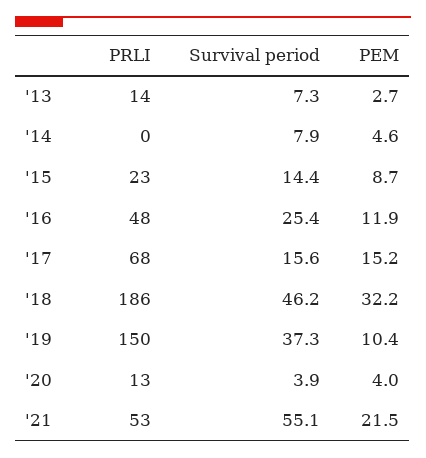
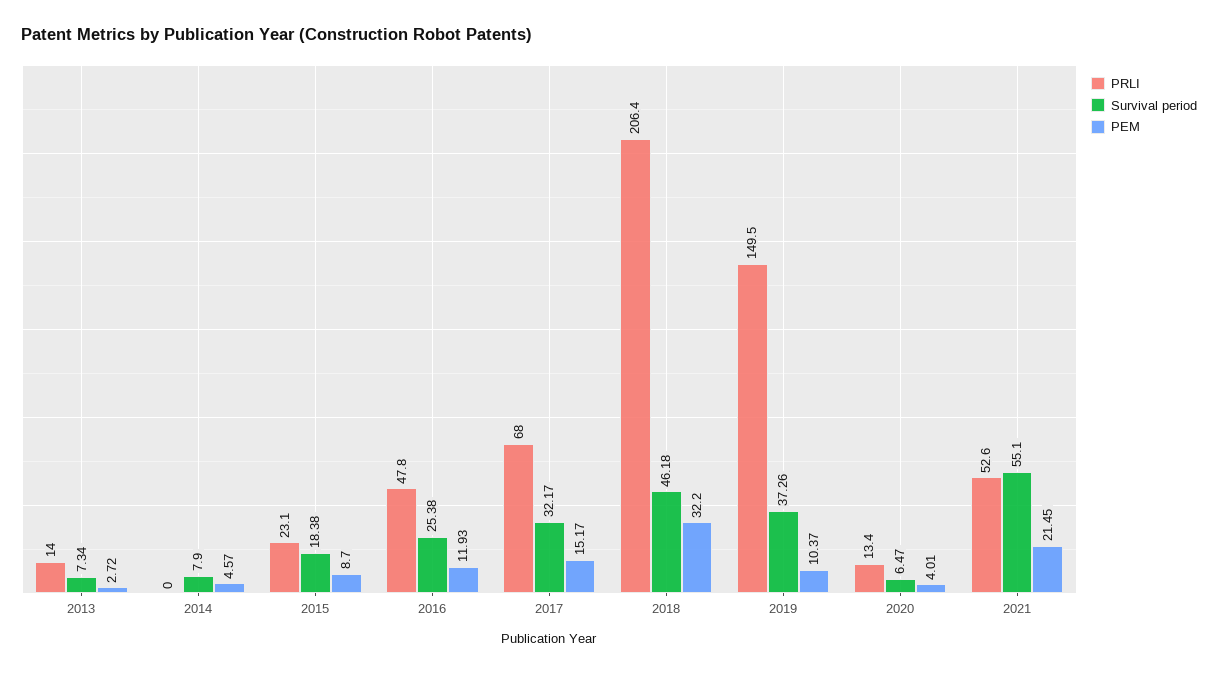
  {
    "PRLI": {
      "'13": 14,
      "'14": 0,
      "'15": 23.1,
      "'16": 47.8,
      "'17": 68,
-     "'18": 186,
+     "'18": 206.4,
      "'19": 149.5,
      "'20": 13.4,
      "'21": 52.6
    },
    "Survival period": {
      "'13": 7.34,
      "'14": 7.9,
-     "'15": 14.4,
+     "'15": 18.38,
      "'16": 25.38,
-     "'17": 15.6,
+     "'17": 32.17,
      "'18": 46.18,
      "'19": 37.26,
-     "'20": 3.9,
+     "'20": 6.47,
      "'21": 55.1
    },
    "PEM": {
      "'13": 2.72,
      "'14": 4.57,
      "'15": 8.7,
      "'16": 11.93,
      "'17": 15.17,
      "'18": 32.2,
      "'19": 10.37,
      "'20": 4.01,
      "'21": 21.45
    }
  }

